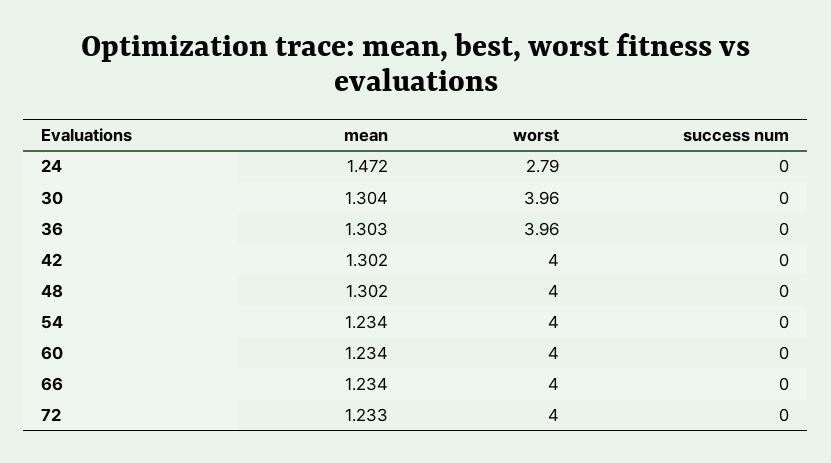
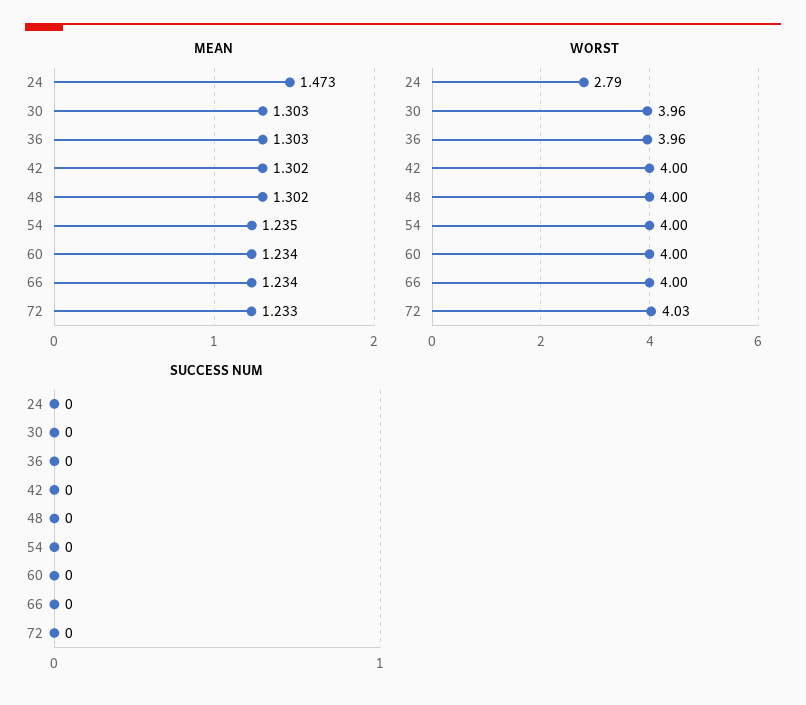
  {
    "mean": {
-     "24": 1.472,
+     "24": 1.473,
-     "30": 1.304,
+     "30": 1.303,
      "36": 1.303,
      "42": 1.302,
      "48": 1.302,
-     "54": 1.234,
+     "54": 1.235,
      "60": 1.234,
      "66": 1.234,
      "72": 1.233
    },
    "worst": {
      "24": 2.79,
      "30": 3.96,
      "36": 3.96,
      "42": 4,
      "48": 4,
      "54": 4,
      "60": 4,
      "66": 4,
-     "72": 4
+     "72": 4.03
    },
    "success num": {
      "24": 0,
      "30": 0,
      "36": 0,
      "42": 0,
      "48": 0,
      "54": 0,
      "60": 0,
      "66": 0,
      "72": 0
    }
  }

